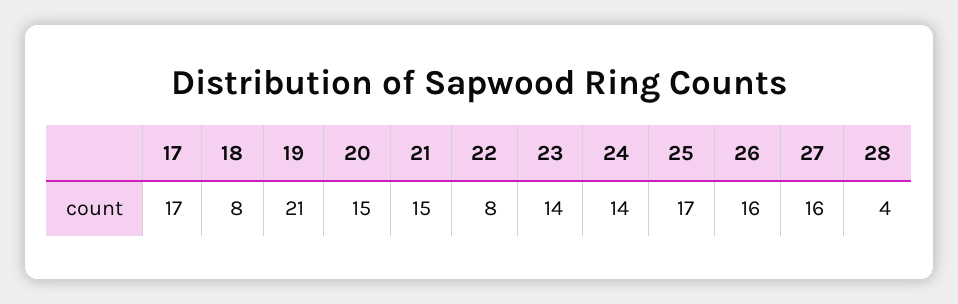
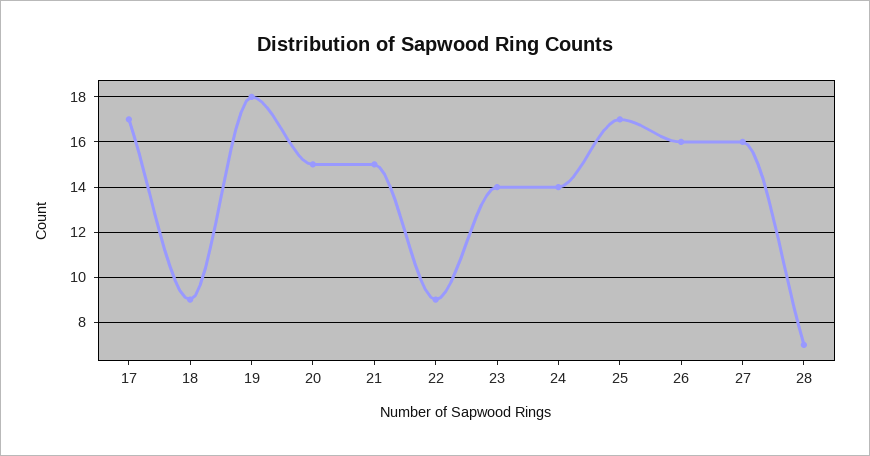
  {
    "17": 17,
-   "18": 8,
+   "18": 9,
-   "19": 21,
+   "19": 18,
    "20": 15,
    "21": 15,
-   "22": 8,
+   "22": 9,
    "23": 14,
    "24": 14,
    "25": 17,
    "26": 16,
    "27": 16,
-   "28": 4
+   "28": 7
  }

